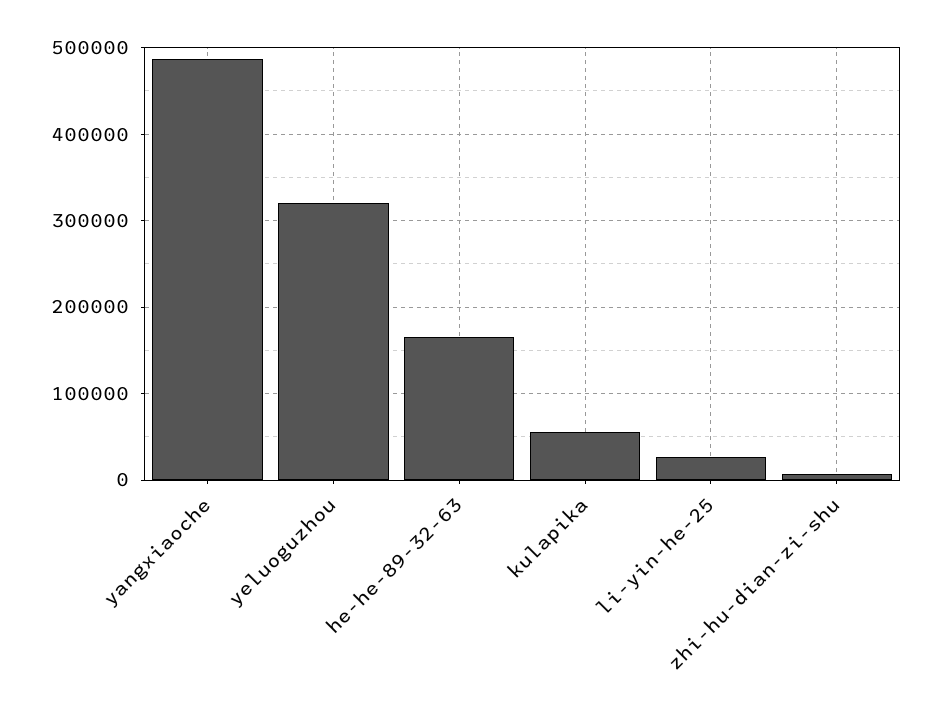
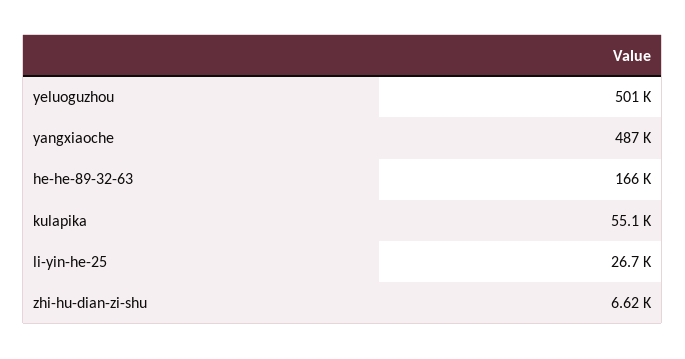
  {
    "yangxiaoche": 487000,
-   "yeluoguzhou": 320000,
+   "yeluoguzhou": 501000,
    "he-he-89-32-63": 166000,
    "kulapika": 55100,
    "li-yin-he-25": 26700,
    "zhi-hu-dian-zi-shu": 6620
  }

